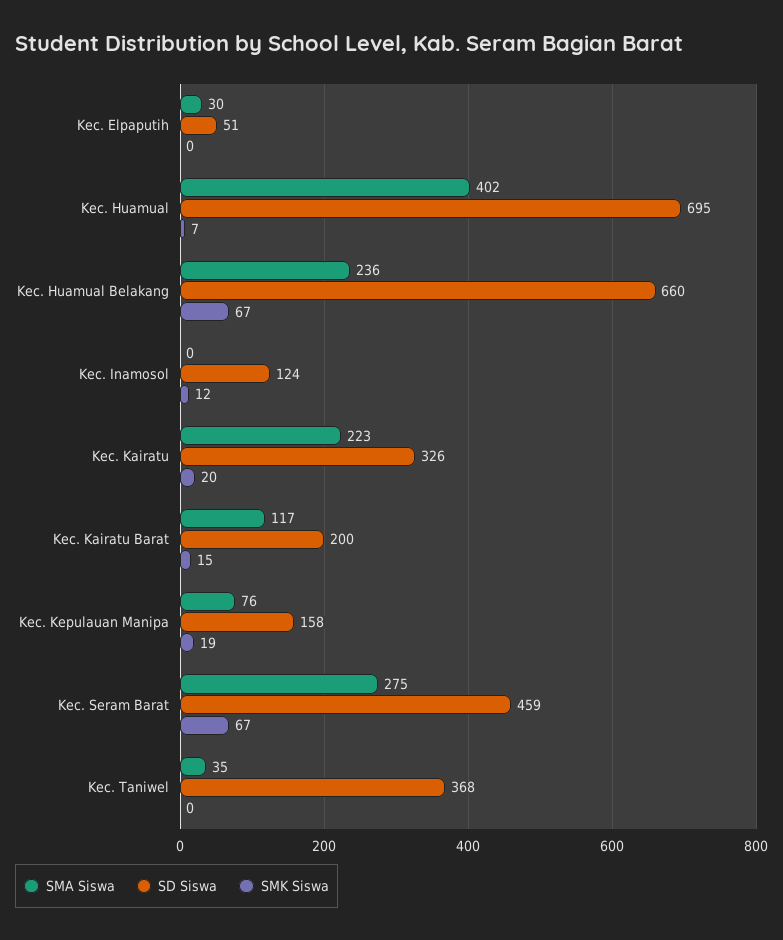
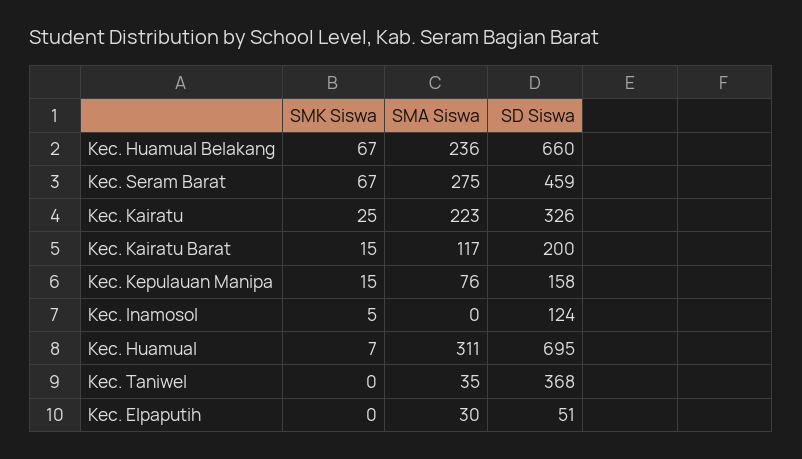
  {
    "SMA Siswa": {
      "Kec. Elpaputih": 30,
-     "Kec. Huamual": 402,
+     "Kec. Huamual": 311,
      "Kec. Huamual Belakang": 236,
      "Kec. Inamosol": 0,
      "Kec. Kairatu": 223,
      "Kec. Kairatu Barat": 117,
      "Kec. Kepulauan Manipa": 76,
      "Kec. Seram Barat": 275,
      "Kec. Taniwel": 35
    },
    "SD Siswa": {
      "Kec. Elpaputih": 51,
      "Kec. Huamual": 695,
      "Kec. Huamual Belakang": 660,
      "Kec. Inamosol": 124,
      "Kec. Kairatu": 326,
      "Kec. Kairatu Barat": 200,
      "Kec. Kepulauan Manipa": 158,
      "Kec. Seram Barat": 459,
      "Kec. Taniwel": 368
    },
    "SMK Siswa": {
      "Kec. Elpaputih": 0,
      "Kec. Huamual": 7,
      "Kec. Huamual Belakang": 67,
-     "Kec. Inamosol": 12,
+     "Kec. Inamosol": 5,
-     "Kec. Kairatu": 20,
+     "Kec. Kairatu": 25,
      "Kec. Kairatu Barat": 15,
-     "Kec. Kepulauan Manipa": 19,
+     "Kec. Kepulauan Manipa": 15,
      "Kec. Seram Barat": 67,
      "Kec. Taniwel": 0
    }
  }

